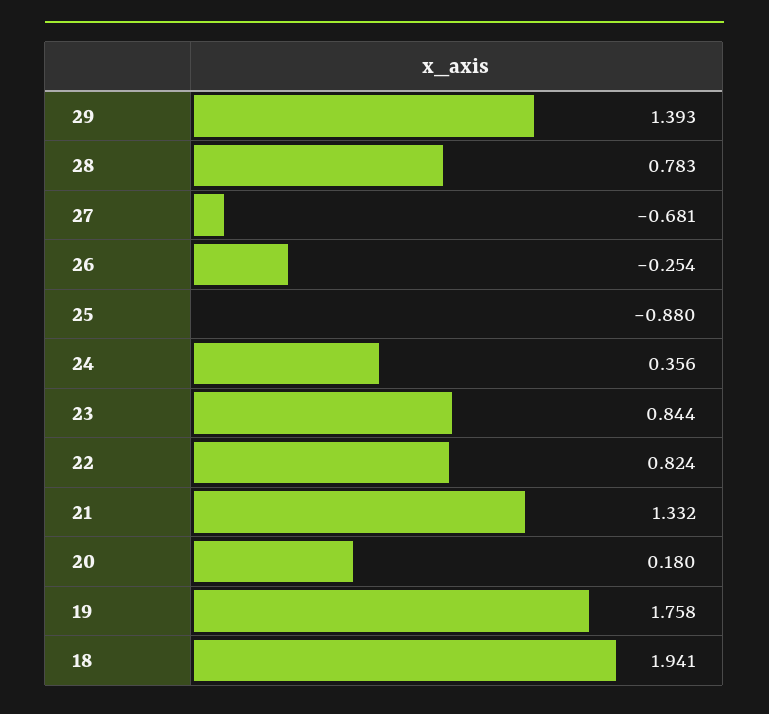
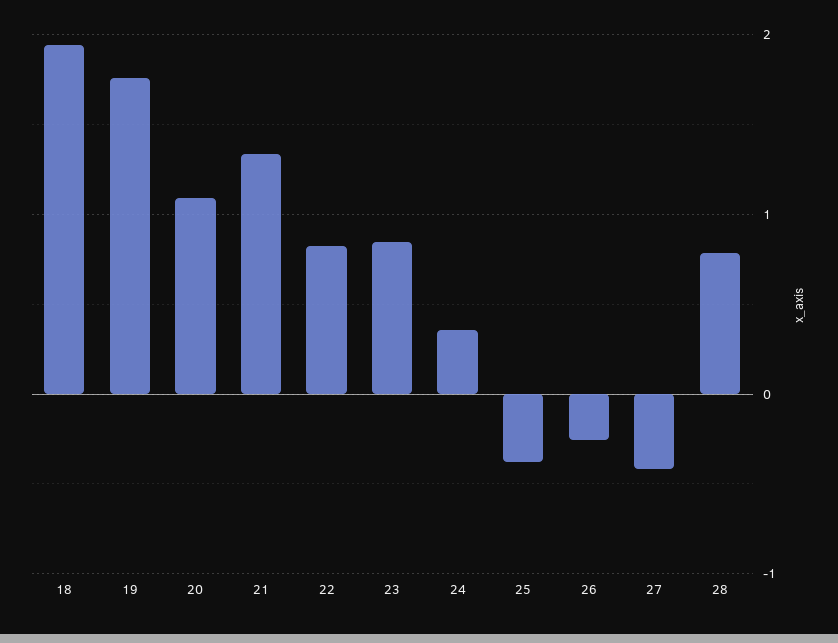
  {
-   "29": 1.393,
    "28": 0.783,
-   "27": -0.681,
+   "27": -0.4,
    "26": -0.254,
-   "25": -0.88,
+   "25": -0.4,
    "24": 0.356,
    "23": 0.844,
    "22": 0.824,
    "21": 1.332,
-   "20": 0.18,
+   "20": 1.1,
    "19": 1.758,
    "18": 1.941
  }

